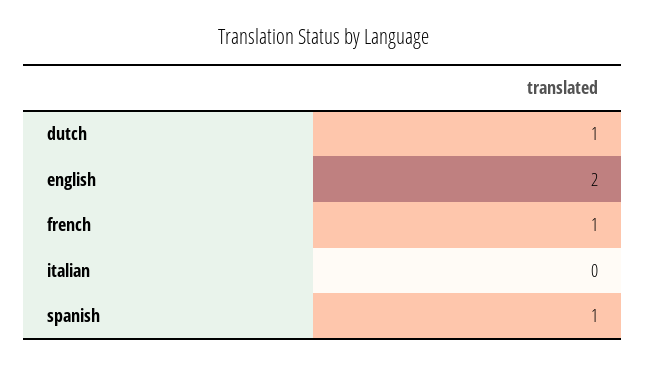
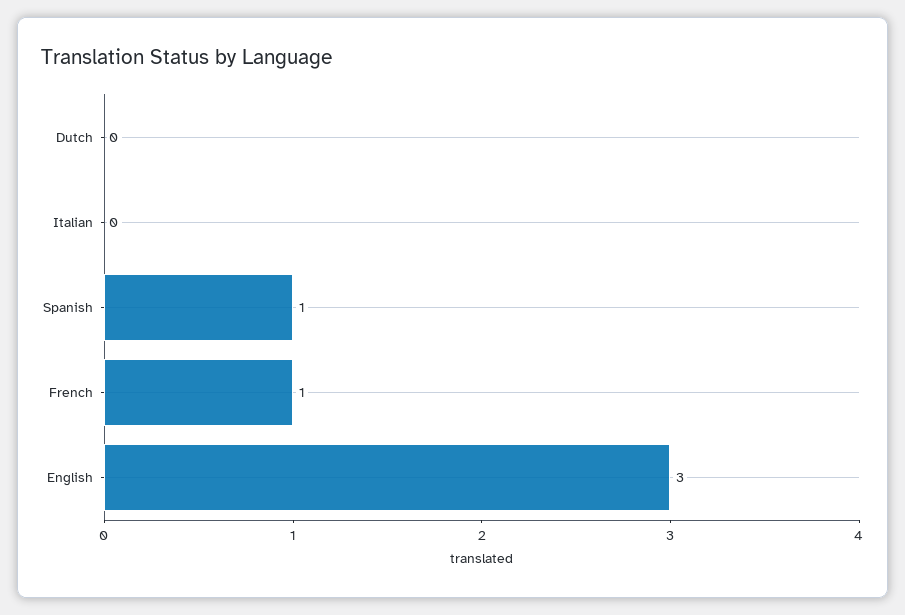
  {
-   "dutch": 1,
+   "dutch": 0,
-   "english": 2,
+   "english": 3,
    "french": 1,
    "italian": 0,
    "spanish": 1
  }

